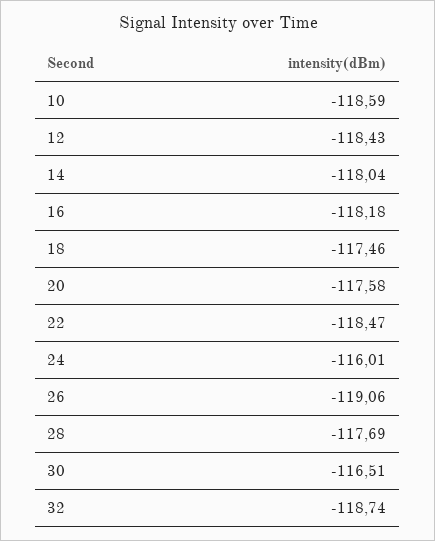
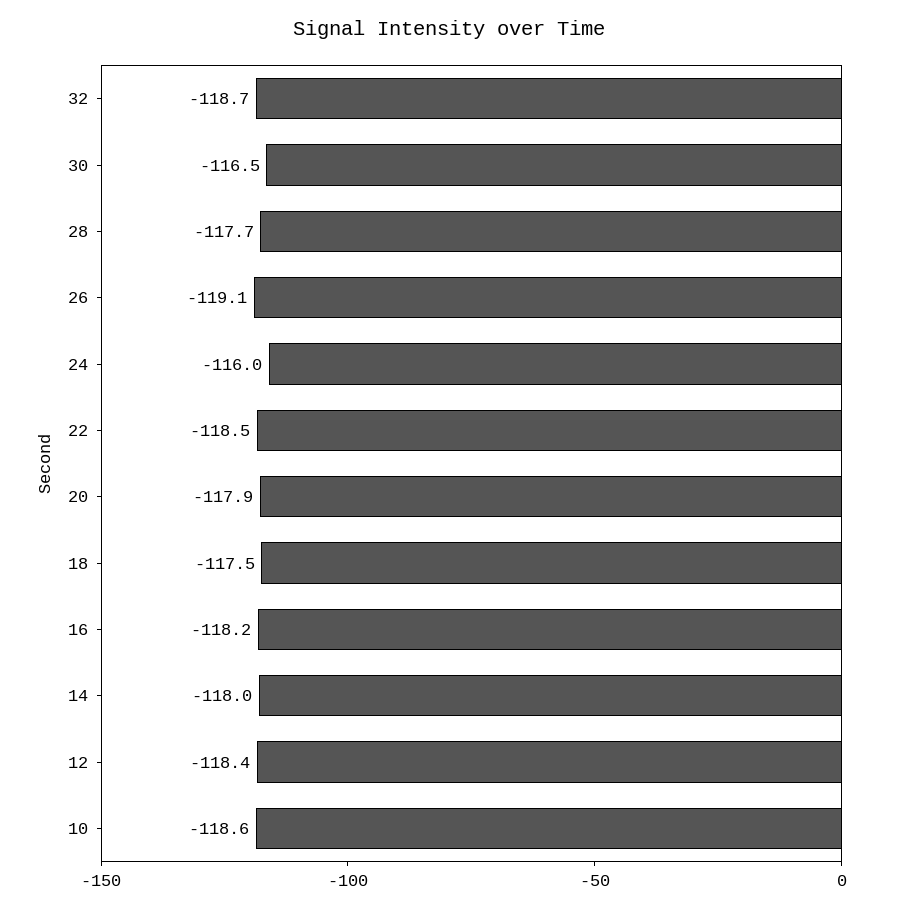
  {
    "10": -118.59,
    "12": -118.43,
    "14": -118.04,
    "16": -118.18,
    "18": -117.46,
-   "20": -117.58,
+   "20": -117.9,
    "22": -118.47,
    "24": -116.01,
    "26": -119.06,
    "28": -117.69,
    "30": -116.51,
    "32": -118.74
  }

